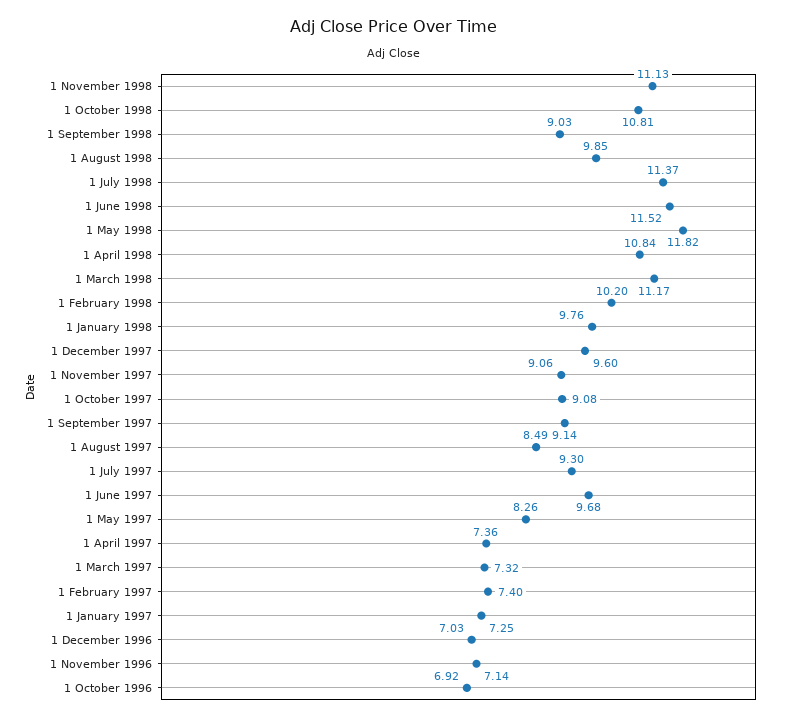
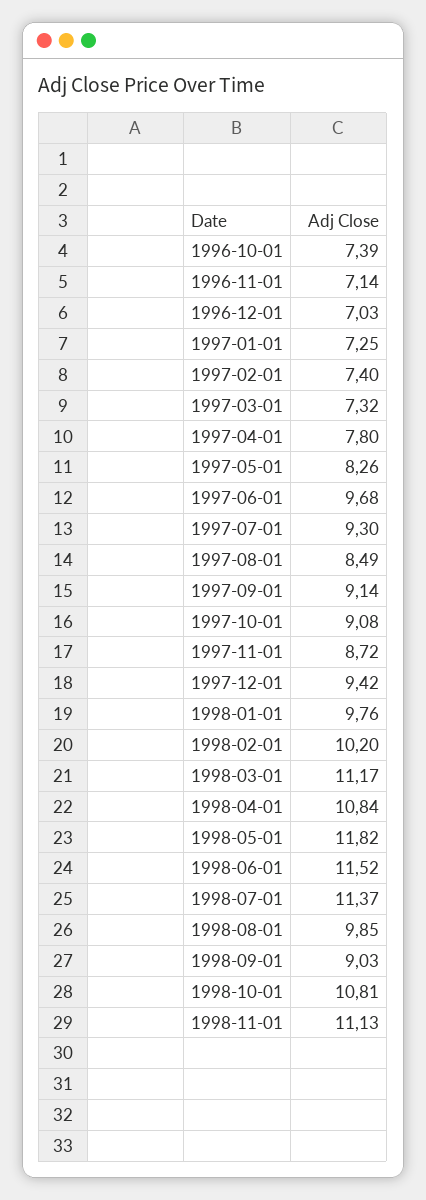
  {
    "1 November 1998": 11.13,
    "1 October 1998": 10.81,
    "1 September 1998": 9.03,
    "1 August 1998": 9.85,
    "1 July 1998": 11.37,
    "1 June 1998": 11.52,
    "1 May 1998": 11.82,
    "1 April 1998": 10.84,
    "1 March 1998": 11.17,
    "1 February 1998": 10.2,
    "1 January 1998": 9.76,
-   "1 December 1997": 9.6,
+   "1 December 1997": 9.42,
-   "1 November 1997": 9.06,
+   "1 November 1997": 8.72,
    "1 October 1997": 9.08,
    "1 September 1997": 9.14,
    "1 August 1997": 8.49,
    "1 July 1997": 9.3,
    "1 June 1997": 9.68,
    "1 May 1997": 8.26,
-   "1 April 1997": 7.36,
+   "1 April 1997": 7.8,
    "1 March 1997": 7.32,
    "1 February 1997": 7.4,
    "1 January 1997": 7.25,
    "1 December 1996": 7.03,
    "1 November 1996": 7.14,
-   "1 October 1996": 6.92
+   "1 October 1996": 7.39
  }

